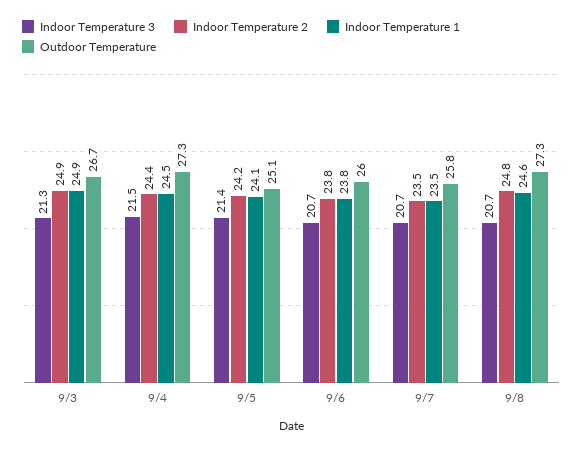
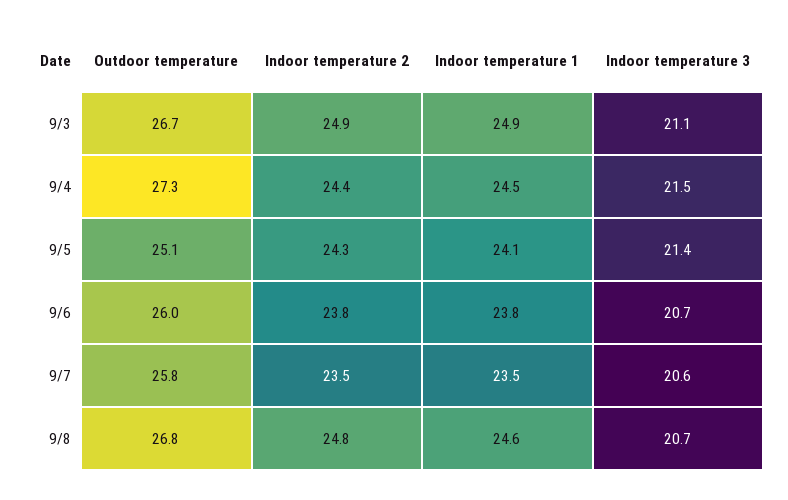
  {
    "Indoor Temperature 3": {
-     "9/3": 21.3,
+     "9/3": 21.1,
      "9/4": 21.5,
      "9/5": 21.4,
      "9/6": 20.7,
-     "9/7": 20.7,
+     "9/7": 20.6,
      "9/8": 20.7
    },
    "Indoor Temperature 2": {
      "9/3": 24.9,
      "9/4": 24.4,
-     "9/5": 24.2,
+     "9/5": 24.3,
      "9/6": 23.8,
      "9/7": 23.5,
      "9/8": 24.8
    },
    "Indoor Temperature 1": {
      "9/3": 24.9,
      "9/4": 24.5,
      "9/5": 24.1,
      "9/6": 23.8,
      "9/7": 23.5,
      "9/8": 24.6
    },
    "Outdoor Temperature": {
      "9/3": 26.7,
      "9/4": 27.3,
      "9/5": 25.1,
      "9/6": 26,
      "9/7": 25.8,
-     "9/8": 27.3
+     "9/8": 26.8
    }
  }

